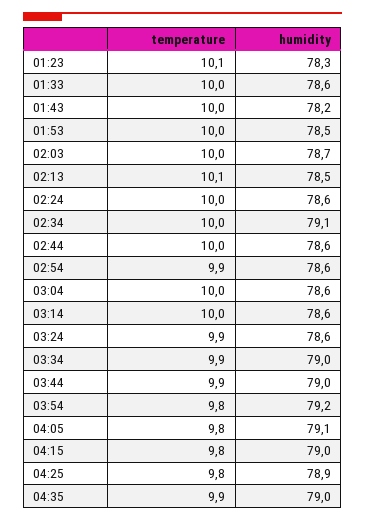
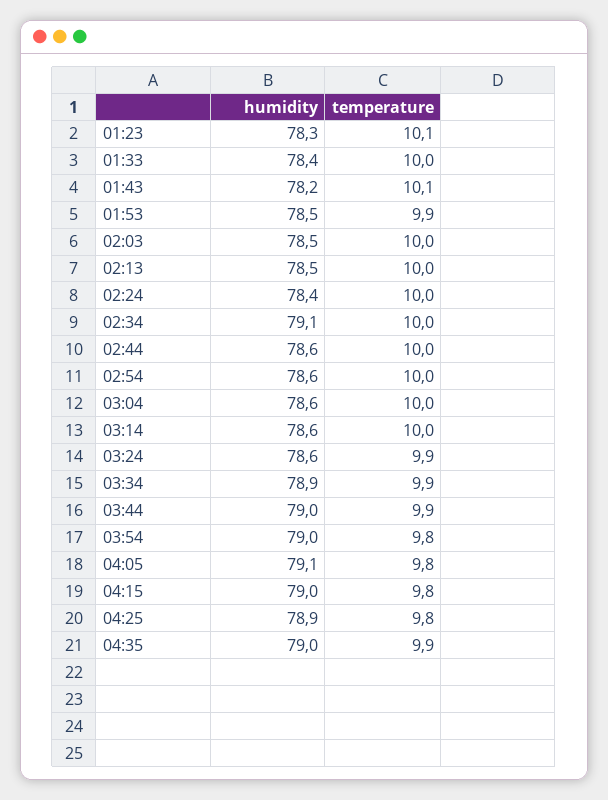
  {
    "temperature": {
      "01:23": 10.1,
      "01:33": 10,
-     "01:43": 10,
+     "01:43": 10.1,
-     "01:53": 10,
+     "01:53": 9.9,
      "02:03": 10,
-     "02:13": 10.1,
+     "02:13": 10,
      "02:24": 10,
      "02:34": 10,
      "02:44": 10,
-     "02:54": 9.9,
+     "02:54": 10,
      "03:04": 10,
      "03:14": 10,
      "03:24": 9.9,
      "03:34": 9.9,
      "03:44": 9.9,
      "03:54": 9.8,
      "04:05": 9.8,
      "04:15": 9.8,
      "04:25": 9.8,
      "04:35": 9.9
    },
    "humidity": {
      "01:23": 78.3,
-     "01:33": 78.6,
+     "01:33": 78.4,
      "01:43": 78.2,
      "01:53": 78.5,
-     "02:03": 78.7,
+     "02:03": 78.5,
      "02:13": 78.5,
-     "02:24": 78.6,
+     "02:24": 78.4,
      "02:34": 79.1,
      "02:44": 78.6,
      "02:54": 78.6,
      "03:04": 78.6,
      "03:14": 78.6,
      "03:24": 78.6,
-     "03:34": 79,
+     "03:34": 78.9,
      "03:44": 79,
-     "03:54": 79.2,
+     "03:54": 79,
      "04:05": 79.1,
      "04:15": 79,
      "04:25": 78.9,
      "04:35": 79
    }
  }

